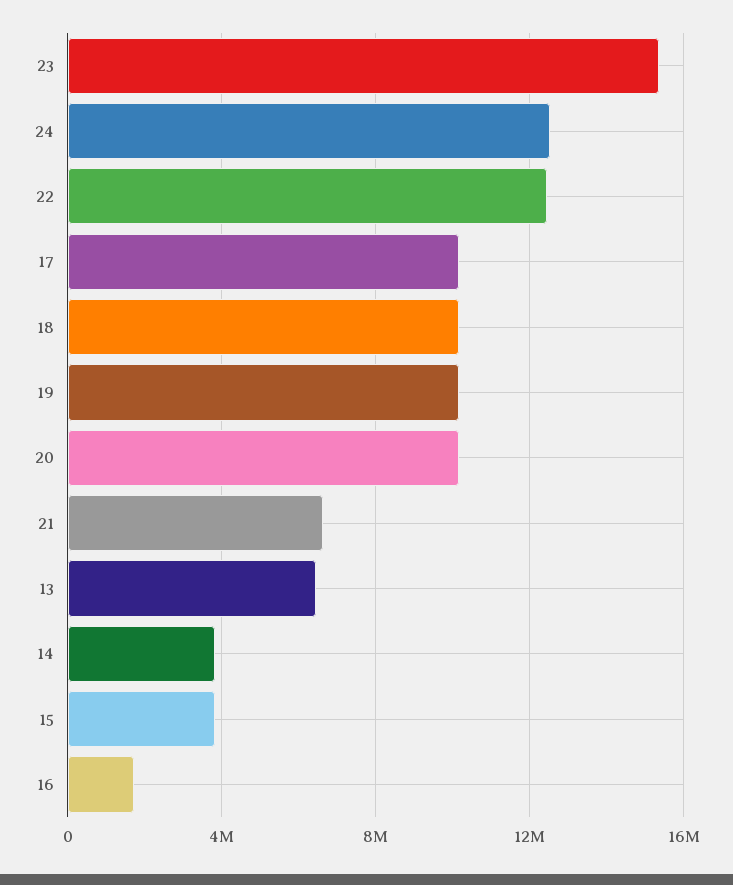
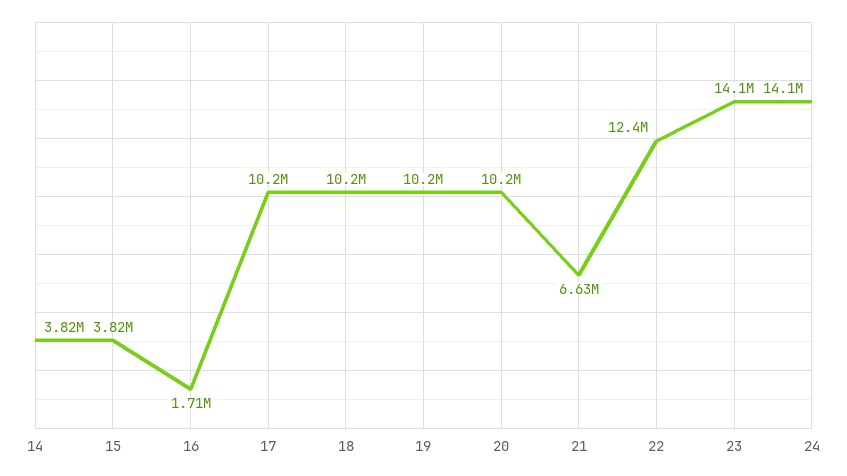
  {
-   "23": 15500000,
+   "23": 14100000,
-   "24": 12500000,
+   "24": 14100000,
    "22": 12400000,
    "17": 10200000,
    "18": 10200000,
    "19": 10200000,
    "20": 10200000,
    "21": 6630000,
-   "13": 6500000,
    "14": 3820000,
    "15": 3820000,
    "16": 1710000
  }

